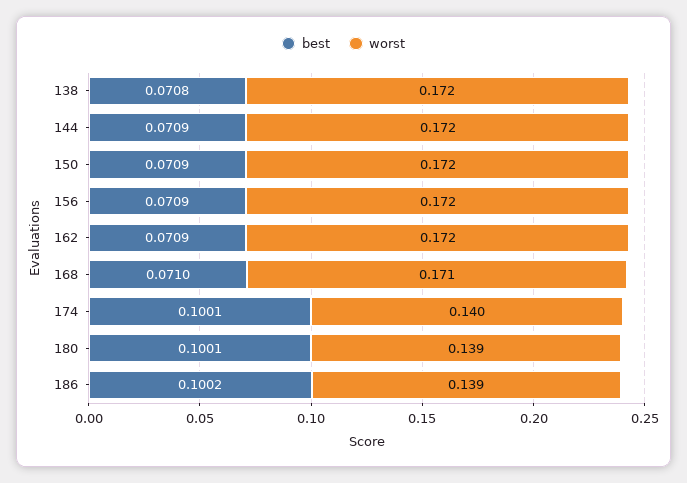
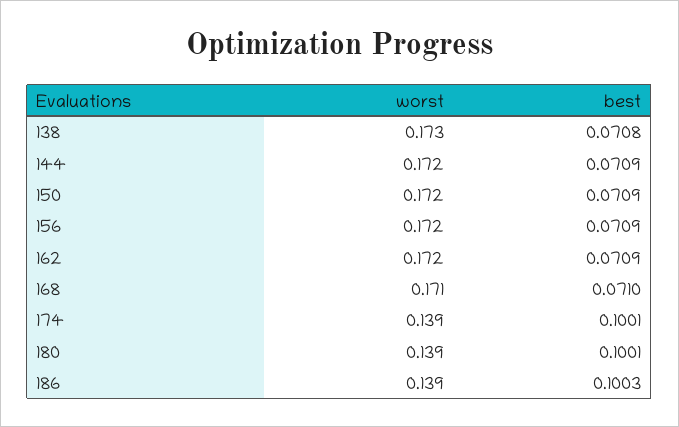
  {
    "best": {
      "138": 0.0708,
      "144": 0.0709,
      "150": 0.0709,
      "156": 0.0709,
      "162": 0.0709,
      "168": 0.071,
      "174": 0.1001,
      "180": 0.1001,
-     "186": 0.1002
+     "186": 0.1003
    },
    "worst": {
-     "138": 0.172,
+     "138": 0.173,
      "144": 0.172,
      "150": 0.172,
      "156": 0.172,
      "162": 0.172,
      "168": 0.171,
-     "174": 0.14,
+     "174": 0.139,
      "180": 0.139,
      "186": 0.139
    }
  }

